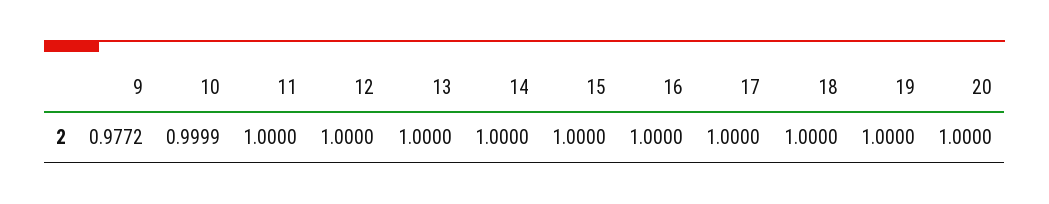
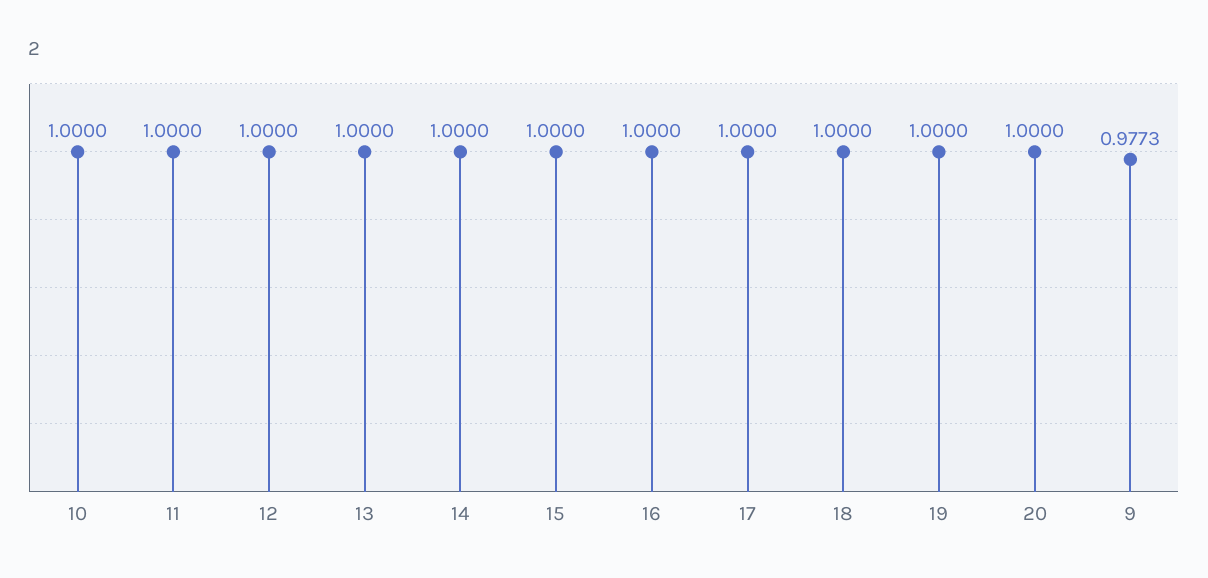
  {
-   "9": 0.9772,
+   "9": 0.9773,
-   "10": 0.9999,
+   "10": 1,
    "11": 1,
    "12": 1,
    "13": 1,
    "14": 1,
    "15": 1,
    "16": 1,
    "17": 1,
    "18": 1,
    "19": 1,
    "20": 1
  }

